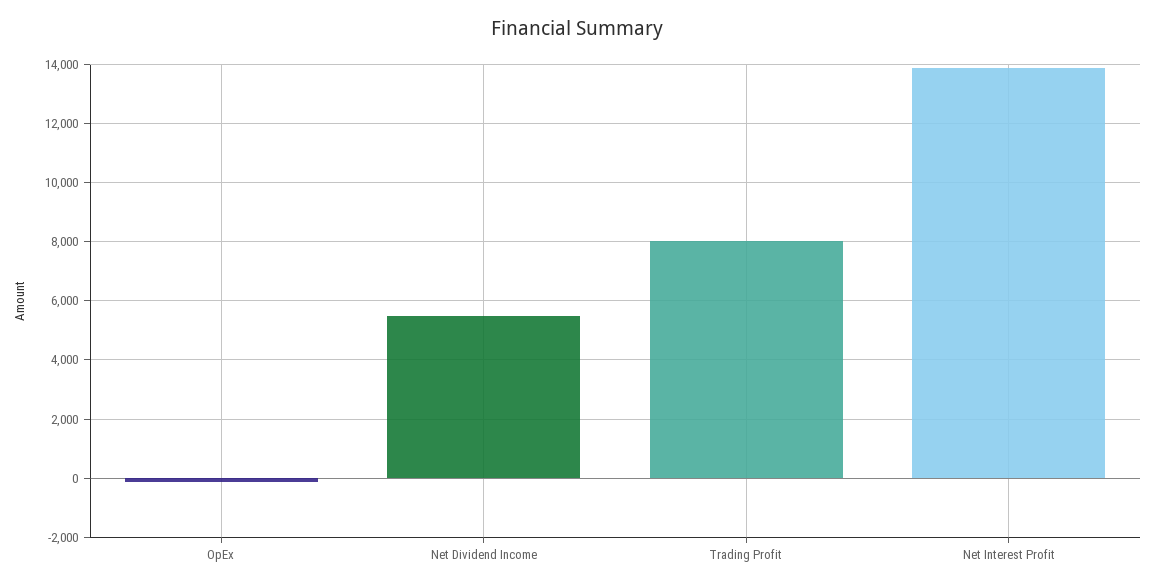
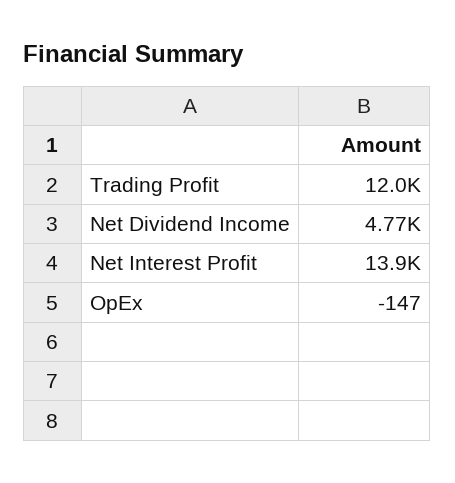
  {
    "OpEx": -147,
-   "Net Dividend Income": 5500,
+   "Net Dividend Income": 4770,
-   "Trading Profit": 8000,
+   "Trading Profit": 12000,
    "Net Interest Profit": 13900
  }

